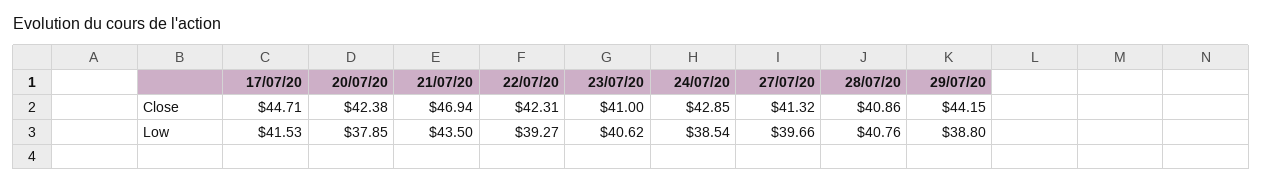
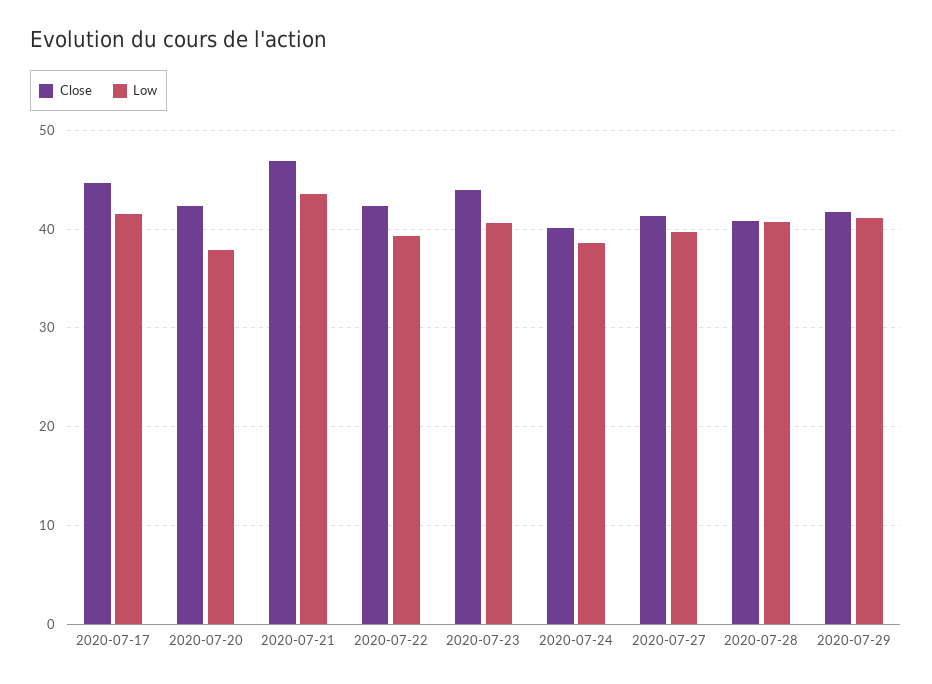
  {
    "Close": {
      "17/07/20": 44.71,
      "20/07/20": 42.38,
      "21/07/20": 46.94,
      "22/07/20": 42.31,
-     "23/07/20": 41,
+     "23/07/20": 44,
-     "24/07/20": 42.85,
+     "24/07/20": 40,
      "27/07/20": 41.32,
      "28/07/20": 40.86,
-     "29/07/20": 44.15
+     "29/07/20": 42
    },
    "Low": {
      "17/07/20": 41.53,
      "20/07/20": 37.85,
      "21/07/20": 43.5,
      "22/07/20": 39.27,
      "23/07/20": 40.62,
      "24/07/20": 38.54,
      "27/07/20": 39.66,
      "28/07/20": 40.76,
-     "29/07/20": 38.8
+     "29/07/20": 41
    }
  }

